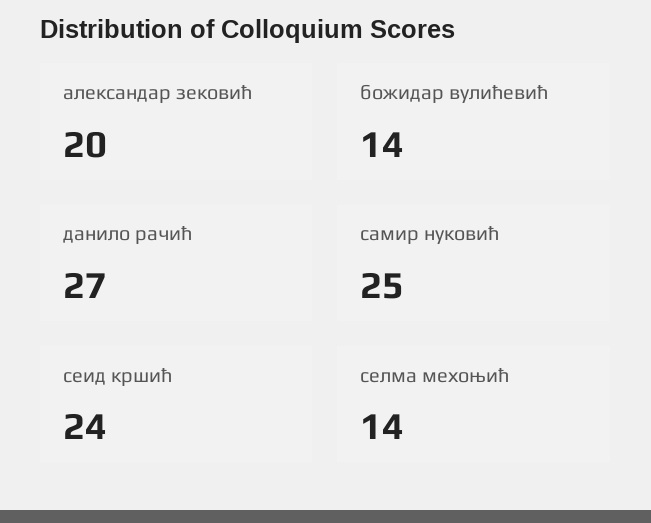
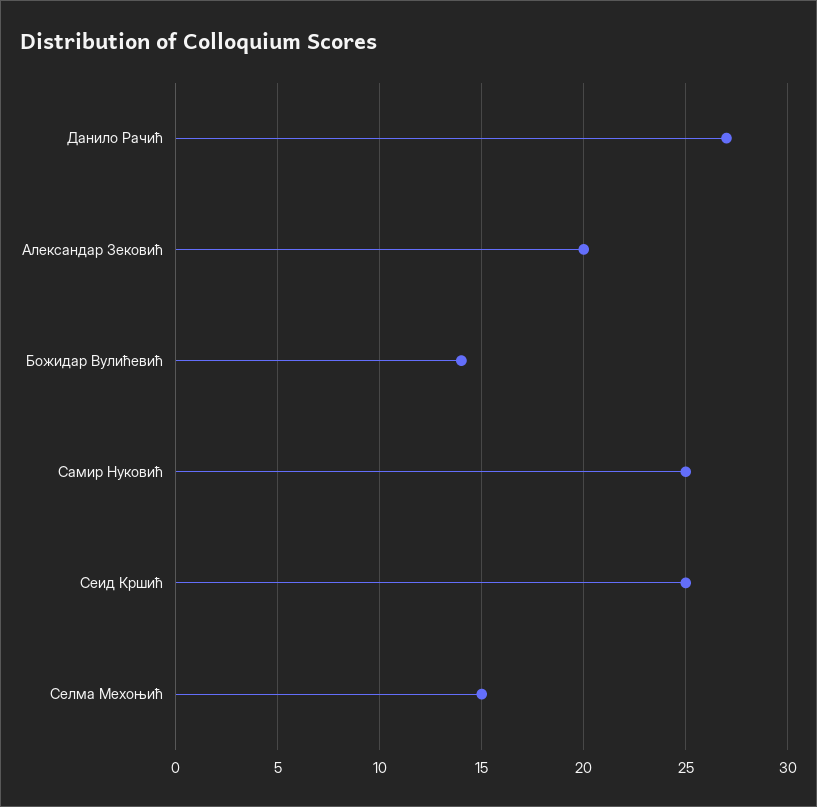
  {
    "александар зековић": 20,
    "божидар вулићевић": 14,
    "данило рачић": 27,
    "самир нуковић": 25,
-   "сеид кршић": 24,
+   "сеид кршић": 25,
-   "селма мехоњић": 14
+   "селма мехоњић": 15
  }

